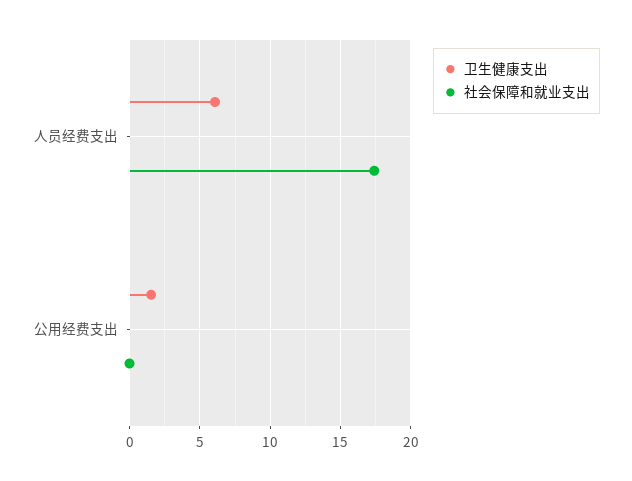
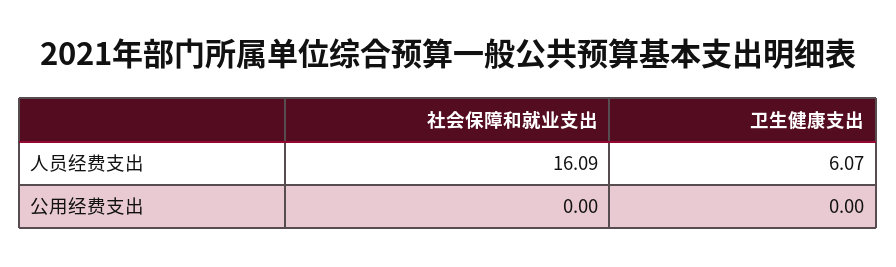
  {
    "卫生健康支出": {
      "人员经费支出": 6.07,
-     "公用经费支出": 1.5
+     "公用经费支出": 0
    },
    "社会保障和就业支出": {
-     "人员经费支出": 17.5,
+     "人员经费支出": 16.09,
      "公用经费支出": 0
    }
  }

